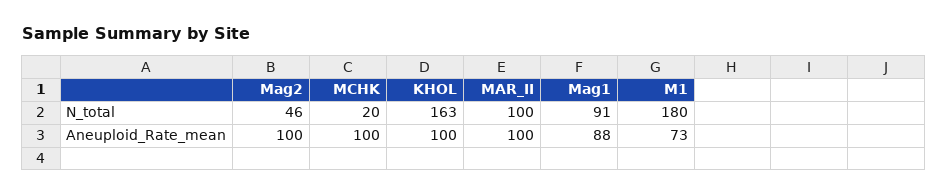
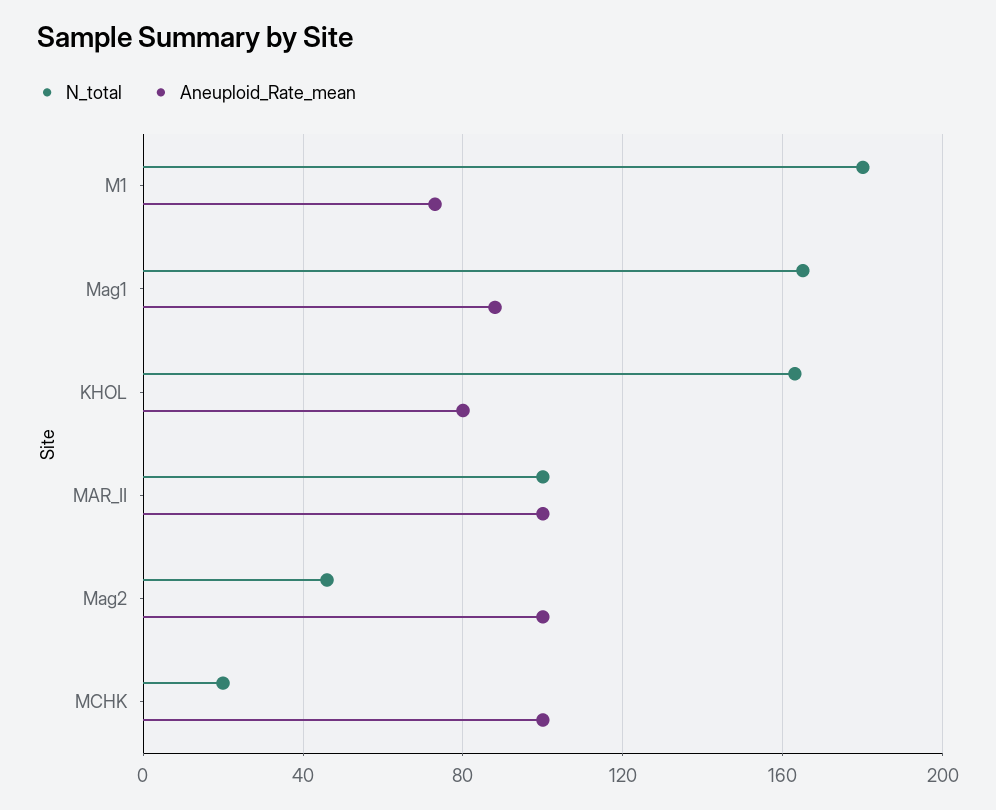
  {
    "N_total": {
      "Mag2": 46,
      "MCHK": 20,
      "KHOL": 163,
      "MAR_II": 100,
-     "Mag1": 91,
+     "Mag1": 165,
      "M1": 180
    },
    "Aneuploid_Rate_mean": {
      "Mag2": 100,
      "MCHK": 100,
-     "KHOL": 100,
+     "KHOL": 80,
      "MAR_II": 100,
      "Mag1": 88,
      "M1": 73
    }
  }

